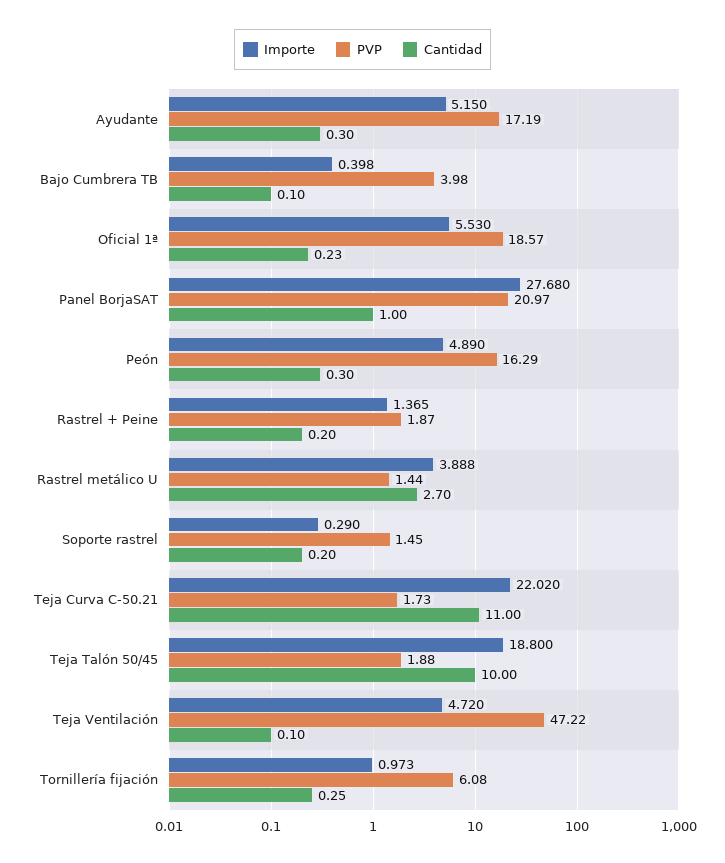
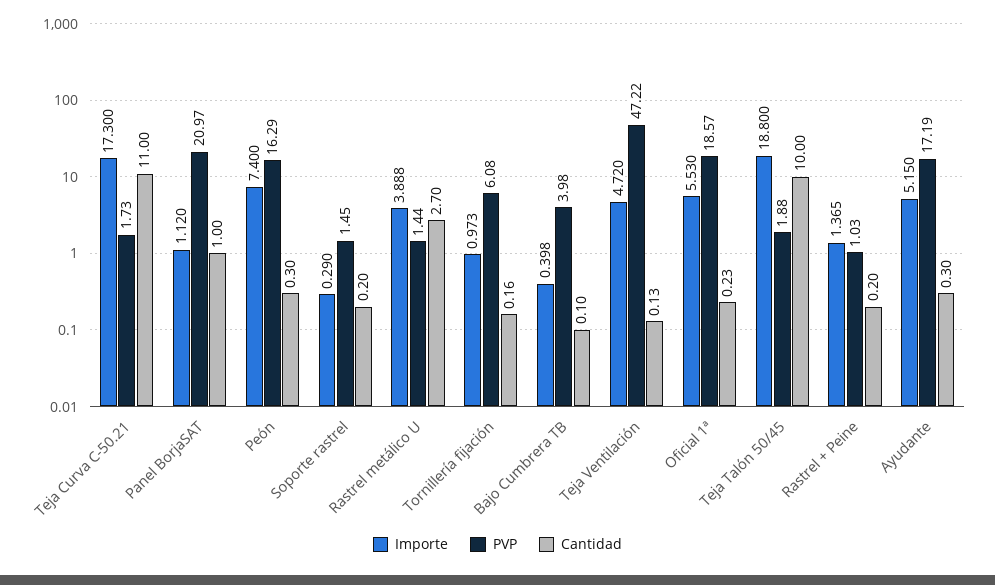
  {
    "Importe": {
      "Ayudante": 5.15,
      "Bajo Cumbrera TB": 0.398,
      "Oficial 1ª": 5.53,
-     "Panel BorjaSAT": 27.68,
+     "Panel BorjaSAT": 1.12,
-     "Peón": 4.89,
+     "Peón": 7.4,
      "Rastrel + Peine": 1.365,
      "Rastrel metálico U": 3.888,
      "Soporte rastrel": 0.29,
-     "Teja Curva C-50.21": 22.02,
+     "Teja Curva C-50.21": 17.3,
      "Teja Talón 50/45": 18.8,
      "Teja Ventilación": 4.72,
      "Tornillería fijación": 0.973
    },
    "PVP": {
      "Ayudante": 17.19,
      "Bajo Cumbrera TB": 3.98,
      "Oficial 1ª": 18.57,
      "Panel BorjaSAT": 20.97,
      "Peón": 16.29,
-     "Rastrel + Peine": 1.87,
+     "Rastrel + Peine": 1.03,
      "Rastrel metálico U": 1.44,
      "Soporte rastrel": 1.45,
      "Teja Curva C-50.21": 1.73,
      "Teja Talón 50/45": 1.88,
      "Teja Ventilación": 47.22,
      "Tornillería fijación": 6.08
    },
    "Cantidad": {
      "Ayudante": 0.3,
      "Bajo Cumbrera TB": 0.1,
      "Oficial 1ª": 0.23,
      "Panel BorjaSAT": 1,
      "Peón": 0.3,
      "Rastrel + Peine": 0.2,
      "Rastrel metálico U": 2.7,
      "Soporte rastrel": 0.2,
      "Teja Curva C-50.21": 11,
      "Teja Talón 50/45": 10,
-     "Teja Ventilación": 0.1,
+     "Teja Ventilación": 0.13,
-     "Tornillería fijación": 0.25
+     "Tornillería fijación": 0.16
    }
  }

